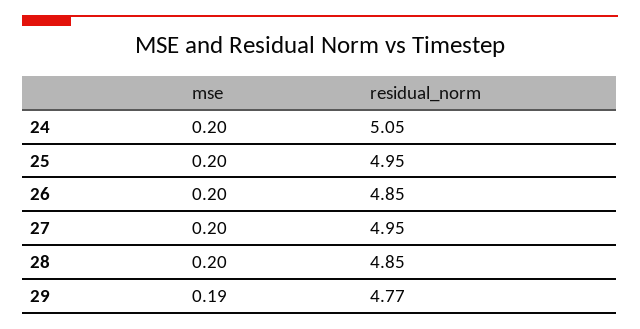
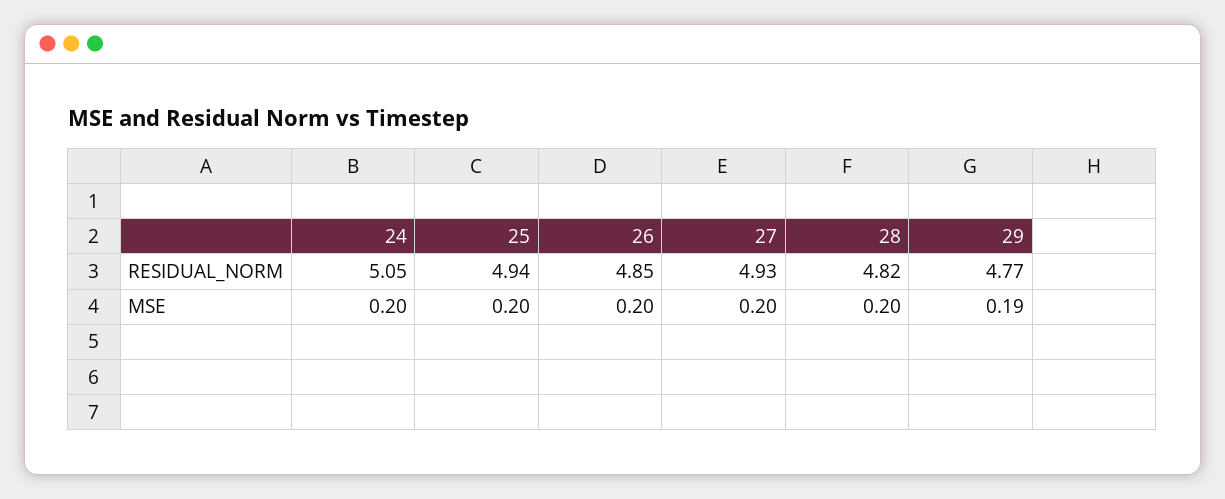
  {
    "mse": {
      "24": 0.2,
      "25": 0.2,
      "26": 0.2,
      "27": 0.2,
      "28": 0.2,
      "29": 0.19
    },
    "residual_norm": {
      "24": 5.05,
-     "25": 4.95,
+     "25": 4.94,
      "26": 4.85,
-     "27": 4.95,
+     "27": 4.93,
-     "28": 4.85,
+     "28": 4.82,
      "29": 4.77
    }
  }

